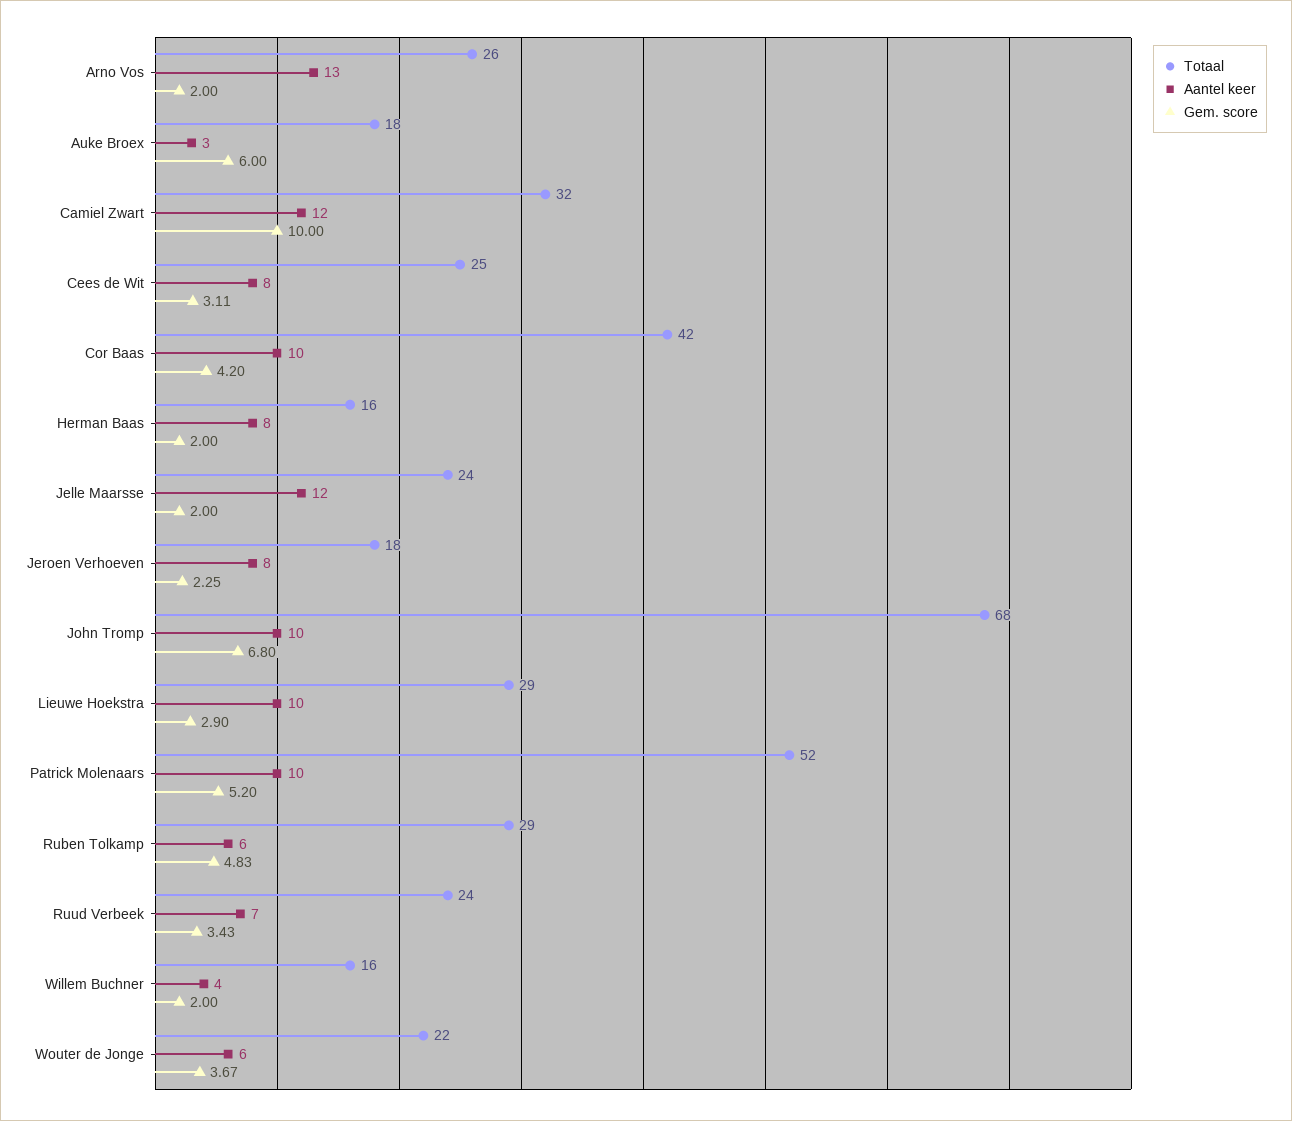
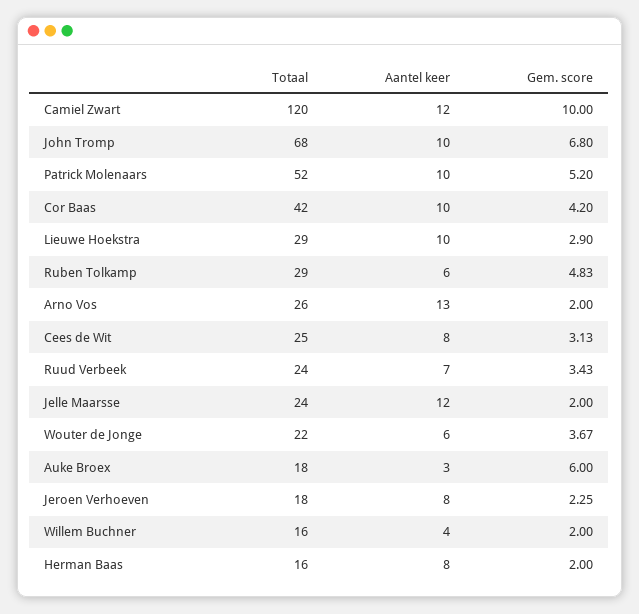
  {
    "Totaal": {
      "Arno Vos": 26,
      "Auke Broex": 18,
-     "Camiel Zwart": 32,
+     "Camiel Zwart": 120,
      "Cees de Wit": 25,
      "Cor Baas": 42,
      "Herman Baas": 16,
      "Jelle Maarsse": 24,
      "Jeroen Verhoeven": 18,
      "John Tromp": 68,
      "Lieuwe Hoekstra": 29,
      "Patrick Molenaars": 52,
      "Ruben Tolkamp": 29,
      "Ruud Verbeek": 24,
      "Willem Buchner": 16,
      "Wouter de Jonge": 22
    },
    "Aantel keer": {
      "Arno Vos": 13,
      "Auke Broex": 3,
      "Camiel Zwart": 12,
      "Cees de Wit": 8,
      "Cor Baas": 10,
      "Herman Baas": 8,
      "Jelle Maarsse": 12,
      "Jeroen Verhoeven": 8,
      "John Tromp": 10,
      "Lieuwe Hoekstra": 10,
      "Patrick Molenaars": 10,
      "Ruben Tolkamp": 6,
      "Ruud Verbeek": 7,
      "Willem Buchner": 4,
      "Wouter de Jonge": 6
    },
    "Gem. score": {
      "Arno Vos": 2,
      "Auke Broex": 6,
      "Camiel Zwart": 10,
-     "Cees de Wit": 3.11,
+     "Cees de Wit": 3.13,
      "Cor Baas": 4.2,
      "Herman Baas": 2,
      "Jelle Maarsse": 2,
      "Jeroen Verhoeven": 2.25,
      "John Tromp": 6.8,
      "Lieuwe Hoekstra": 2.9,
      "Patrick Molenaars": 5.2,
      "Ruben Tolkamp": 4.83,
      "Ruud Verbeek": 3.43,
      "Willem Buchner": 2,
      "Wouter de Jonge": 3.67
    }
  }

